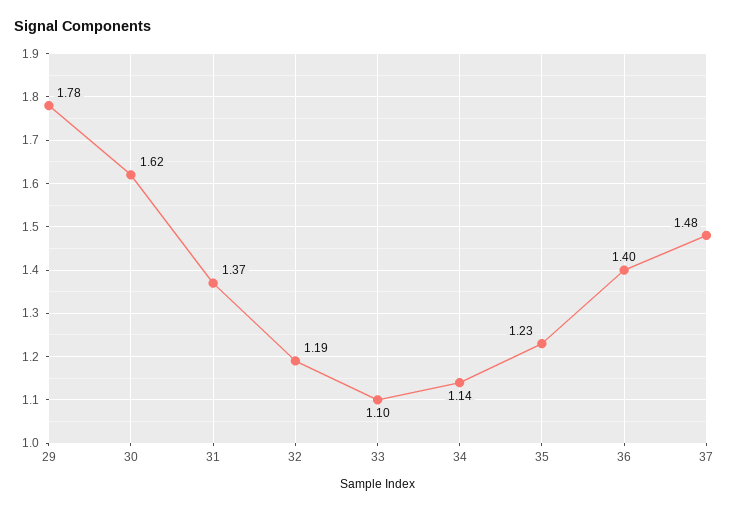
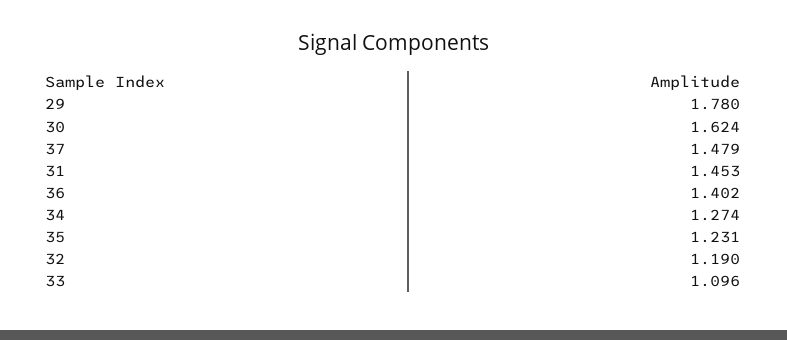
  {
    "29": 1.78,
    "30": 1.624,
-   "31": 1.37,
+   "31": 1.453,
    "32": 1.19,
    "33": 1.096,
-   "34": 1.14,
+   "34": 1.274,
    "35": 1.231,
    "36": 1.402,
    "37": 1.479
  }

